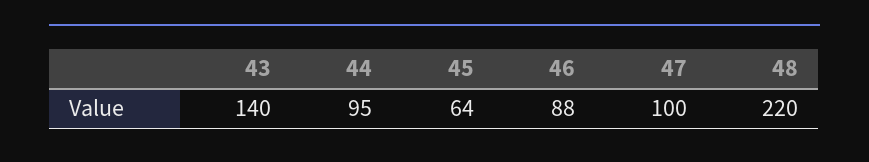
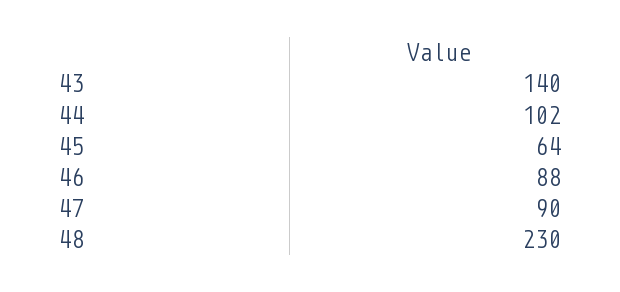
  {
    "43": 140,
-   "44": 95,
+   "44": 102,
    "45": 64,
    "46": 88,
-   "47": 100,
+   "47": 90,
-   "48": 220
+   "48": 230
  }

